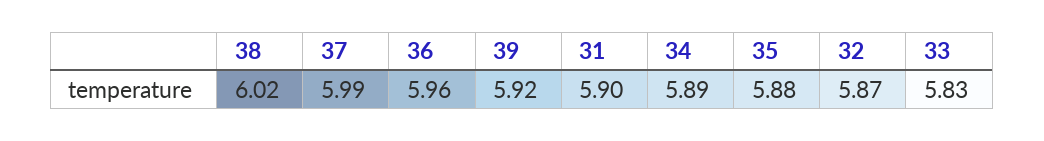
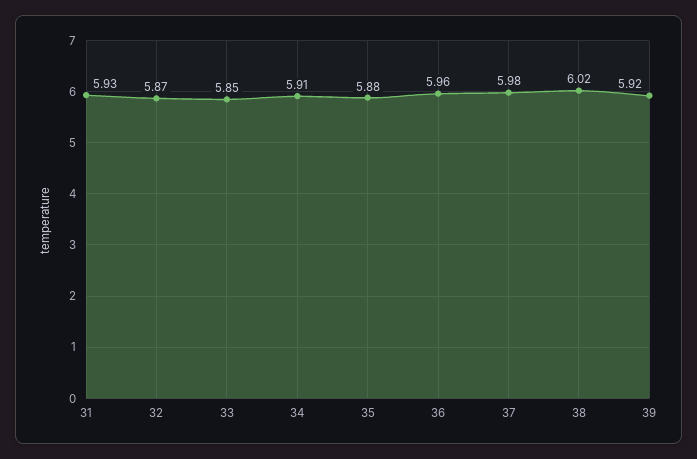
  {
    "38": 6.02,
-   "37": 5.99,
+   "37": 5.98,
    "36": 5.96,
    "39": 5.92,
-   "31": 5.9,
+   "31": 5.93,
-   "34": 5.89,
+   "34": 5.91,
    "35": 5.88,
    "32": 5.87,
-   "33": 5.83
+   "33": 5.85
  }

